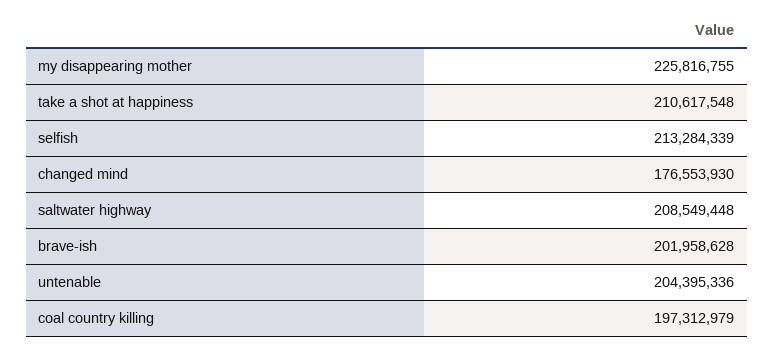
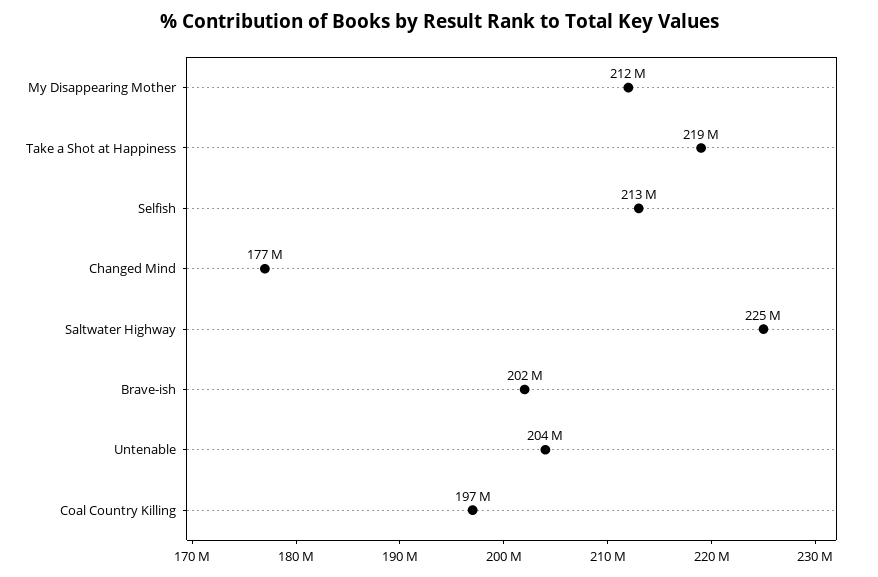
  {
-   "my disappearing mother": 225816755,
+   "my disappearing mother": 212000000,
-   "take a shot at happiness": 210617548,
+   "take a shot at happiness": 219000000,
    "selfish": 213284339,
    "changed mind": 176553930,
-   "saltwater highway": 208549448,
+   "saltwater highway": 225000000,
    "brave-ish": 201958628,
    "untenable": 204395336,
    "coal country killing": 197312979
  }

